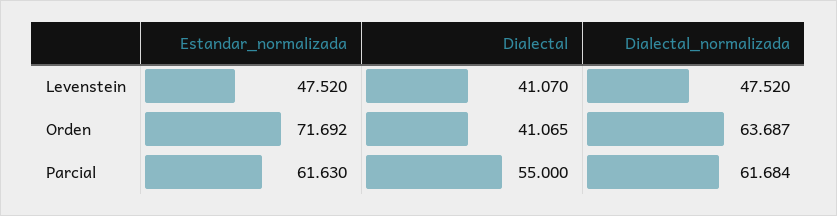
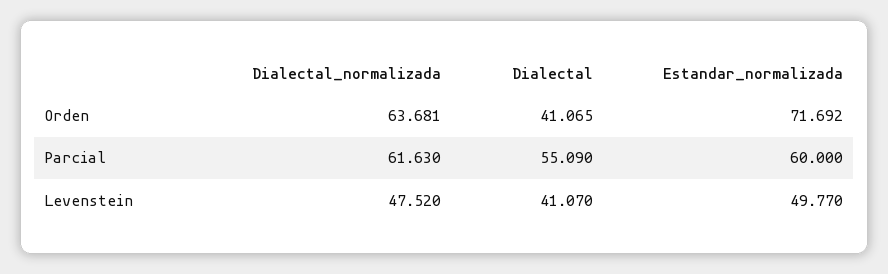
  {
    "Estandar_normalizada": {
-     "Levenstein": 47.52,
+     "Levenstein": 49.77,
      "Orden": 71.692,
-     "Parcial": 61.63
+     "Parcial": 60
    },
    "Dialectal": {
      "Levenstein": 41.07,
      "Orden": 41.065,
-     "Parcial": 55
+     "Parcial": 55.09
    },
    "Dialectal_normalizada": {
      "Levenstein": 47.52,
-     "Orden": 63.687,
+     "Orden": 63.681,
-     "Parcial": 61.684
+     "Parcial": 61.63
    }
  }

